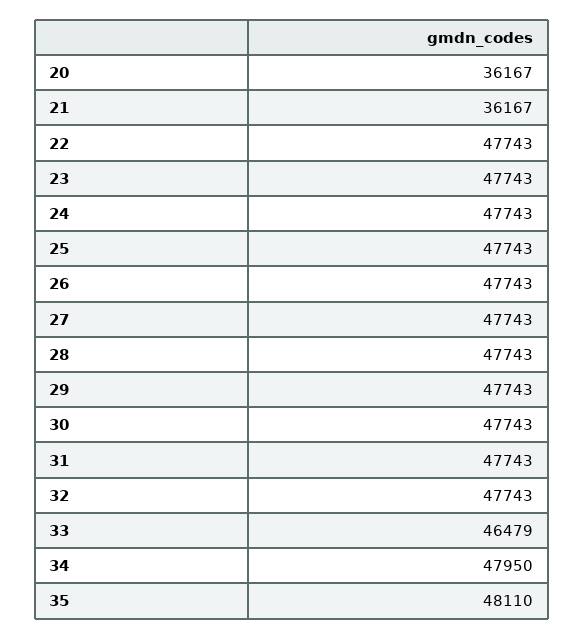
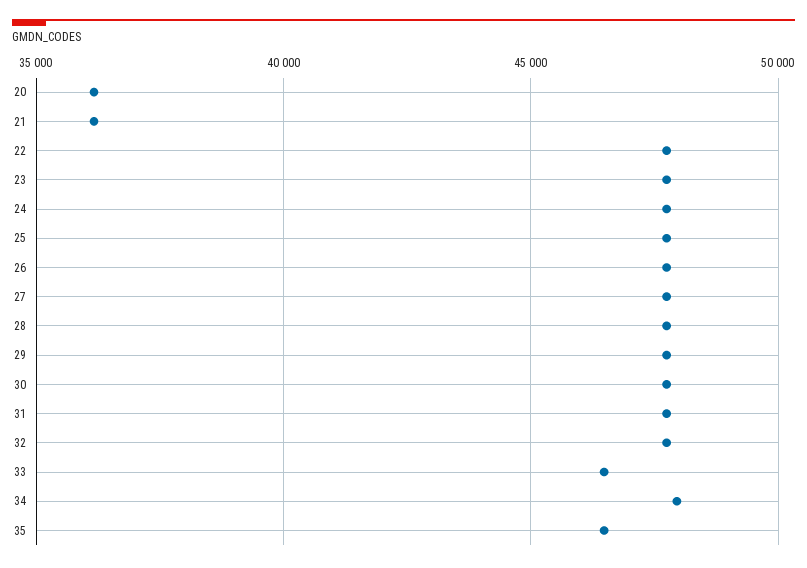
  {
    "20": 36167,
    "21": 36167,
    "22": 47743,
    "23": 47743,
    "24": 47743,
    "25": 47743,
    "26": 47743,
    "27": 47743,
    "28": 47743,
    "29": 47743,
    "30": 47743,
    "31": 47743,
    "32": 47743,
    "33": 46479,
    "34": 47950,
-   "35": 48110
+   "35": 46500
  }

